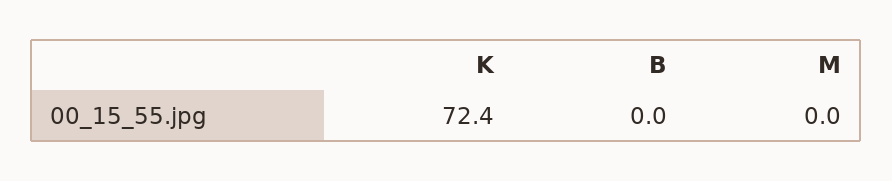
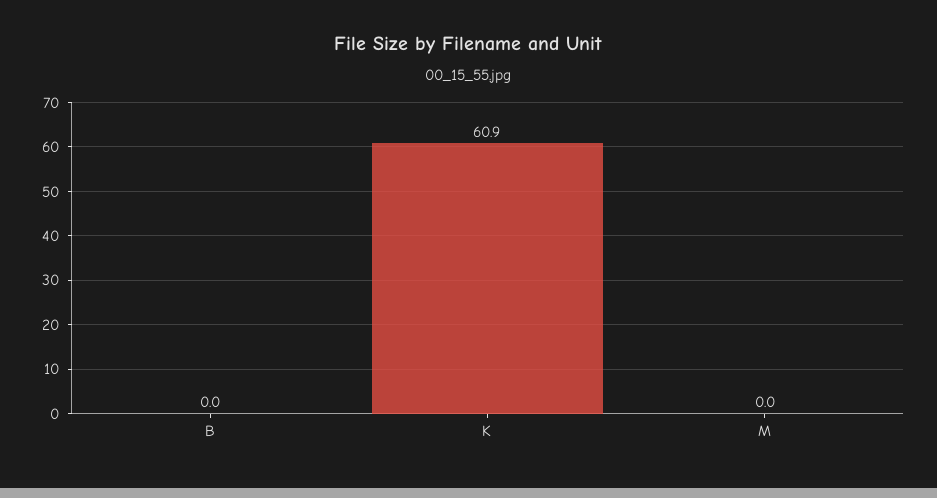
  {
-   "K": 72.4,
+   "K": 60.9,
    "B": 0,
    "M": 0
  }

